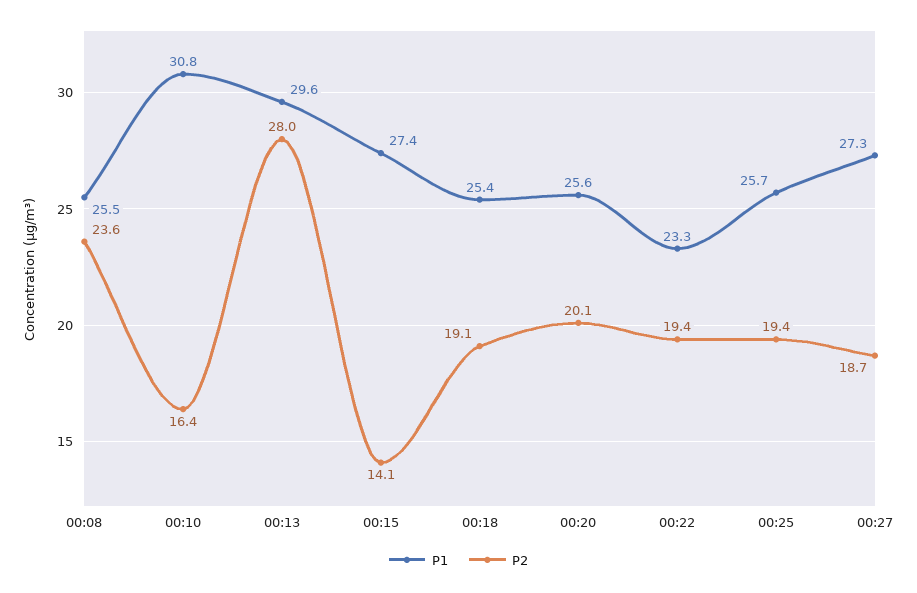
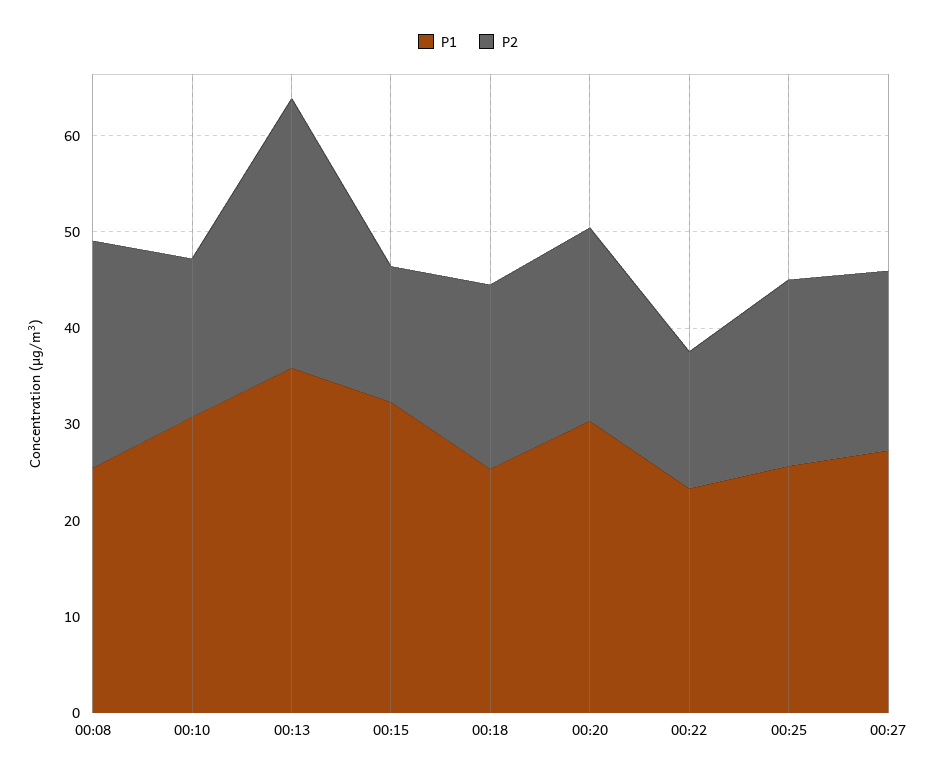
  {
    "P1": {
      "00:08": 25.5,
      "00:10": 30.8,
-     "00:13": 29.6,
+     "00:13": 36,
-     "00:15": 27.4,
+     "00:15": 32,
      "00:18": 25.4,
-     "00:20": 25.6,
+     "00:20": 30,
      "00:22": 23.3,
      "00:25": 25.7,
      "00:27": 27.3
    },
    "P2": {
      "00:08": 23.6,
      "00:10": 16.4,
      "00:13": 28,
      "00:15": 14.1,
      "00:18": 19.1,
      "00:20": 20.1,
-     "00:22": 19.4,
+     "00:22": 14,
      "00:25": 19.4,
      "00:27": 18.7
    }
  }

